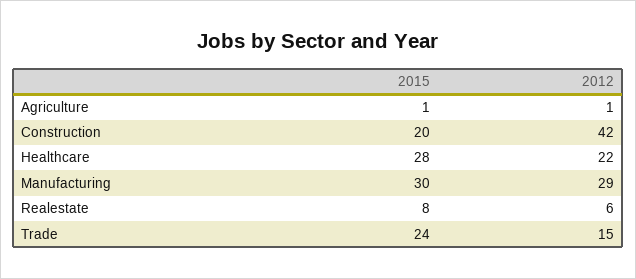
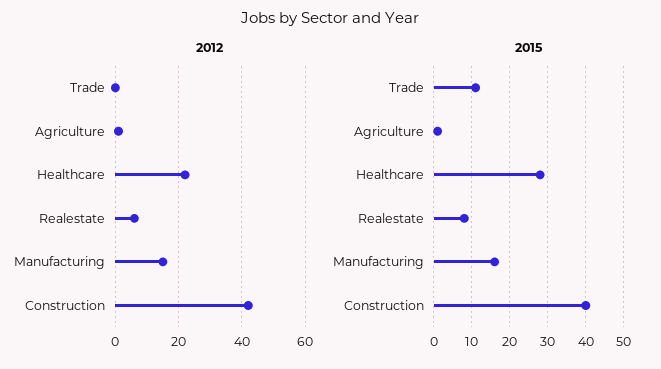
  {
    "2015": {
      "Agriculture": 1,
-     "Construction": 20,
+     "Construction": 40,
      "Healthcare": 28,
-     "Manufacturing": 30,
+     "Manufacturing": 15,
      "Realestate": 8,
-     "Trade": 24
+     "Trade": 10
    },
    "2012": {
      "Agriculture": 1,
      "Construction": 42,
      "Healthcare": 22,
-     "Manufacturing": 29,
+     "Manufacturing": 15,
      "Realestate": 6,
-     "Trade": 15
+     "Trade": 0
    }
  }

